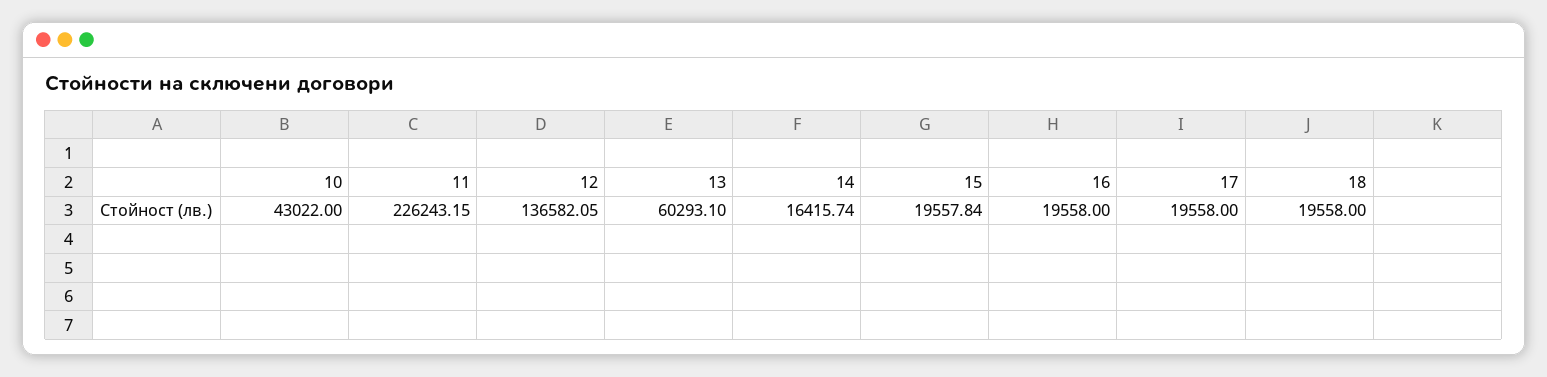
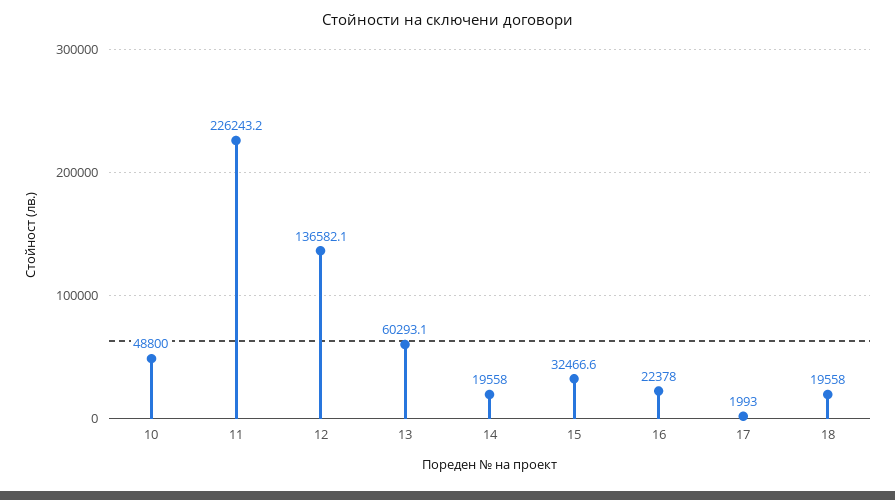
  {
-   "10": 43022,
+   "10": 48800,
    "11": 226243.15,
    "12": 136582.05,
    "13": 60293.1,
-   "14": 16415.74,
+   "14": 19558,
-   "15": 19557.84,
+   "15": 32466.6,
-   "16": 19558,
+   "16": 22378,
-   "17": 19558,
+   "17": 1993,
    "18": 19558
  }

